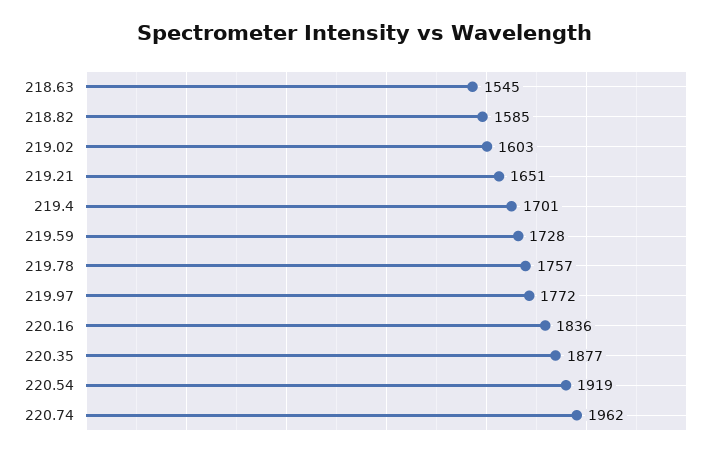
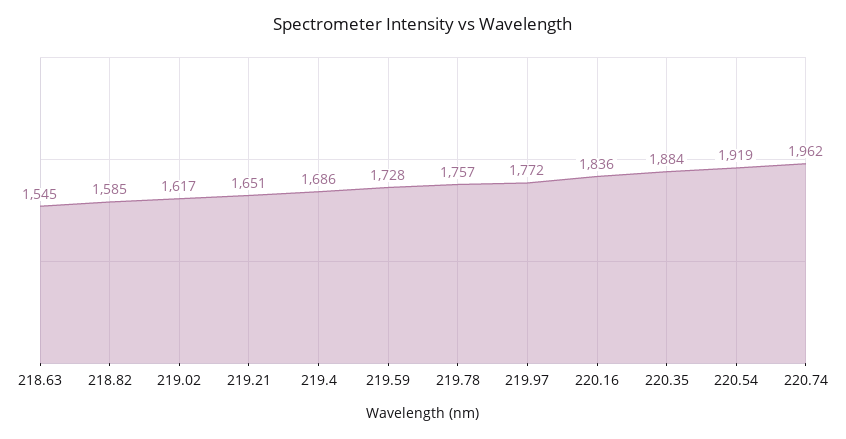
  {
    "218.63": 1545,
    "218.82": 1585,
-   "219.02": 1603,
+   "219.02": 1617,
    "219.21": 1651,
-   "219.4": 1701,
+   "219.4": 1686,
    "219.59": 1728,
    "219.78": 1757,
    "219.97": 1772,
    "220.16": 1836,
-   "220.35": 1877,
+   "220.35": 1884,
    "220.54": 1919,
    "220.74": 1962
  }

